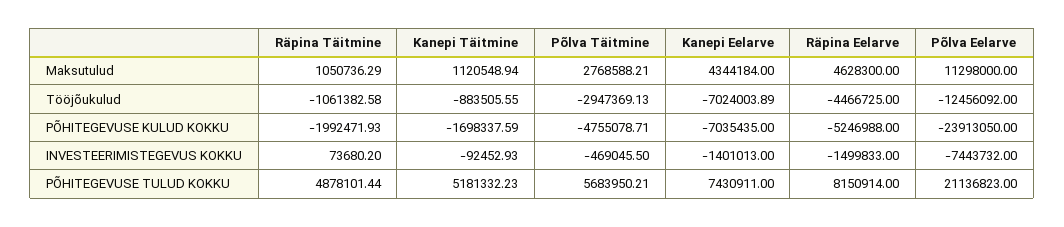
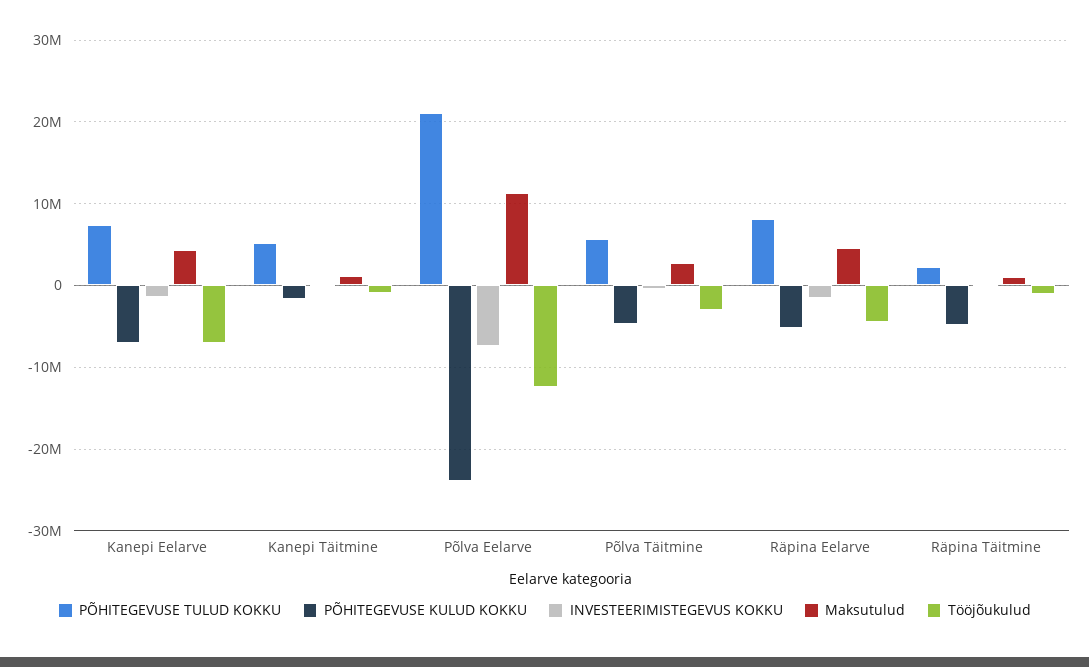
  {
    "Maksutulud": {
      "Räpina Täitmine": 1050736.29,
      "Kanepi Täitmine": 1120548.94,
      "Põlva Täitmine": 2768588.21,
      "Kanepi Eelarve": 4344184,
      "Räpina Eelarve": 4628300,
      "Põlva Eelarve": 11298000
    },
    "Tööjõukulud": {
      "Räpina Täitmine": -1061382.58,
      "Kanepi Täitmine": -883505.55,
      "Põlva Täitmine": -2947369.13,
      "Kanepi Eelarve": -7024003.89,
      "Räpina Eelarve": -4466725,
      "Põlva Eelarve": -12456092
    },
    "PÕHITEGEVUSE KULUD KOKKU": {
-     "Räpina Täitmine": -1992471.93,
+     "Räpina Täitmine": -5000000,
      "Kanepi Täitmine": -1698337.59,
      "Põlva Täitmine": -4755078.71,
      "Kanepi Eelarve": -7035435,
      "Räpina Eelarve": -5246988,
      "Põlva Eelarve": -23913050
    },
    "INVESTEERIMISTEGEVUS KOKKU": {
      "Räpina Täitmine": 73680.2,
      "Kanepi Täitmine": -92452.93,
      "Põlva Täitmine": -469045.5,
      "Kanepi Eelarve": -1401013,
      "Räpina Eelarve": -1499833,
      "Põlva Eelarve": -7443732
    },
    "PÕHITEGEVUSE TULUD KOKKU": {
-     "Räpina Täitmine": 4878101.44,
+     "Räpina Täitmine": 2000000,
      "Kanepi Täitmine": 5181332.23,
      "Põlva Täitmine": 5683950.21,
      "Kanepi Eelarve": 7430911,
      "Räpina Eelarve": 8150914,
      "Põlva Eelarve": 21136823
    }
  }

